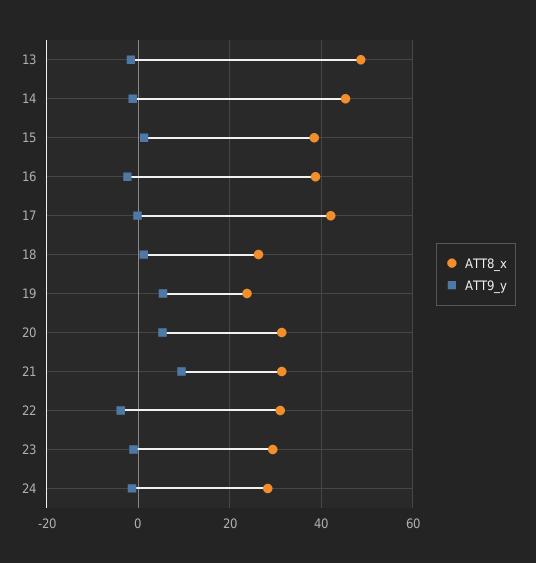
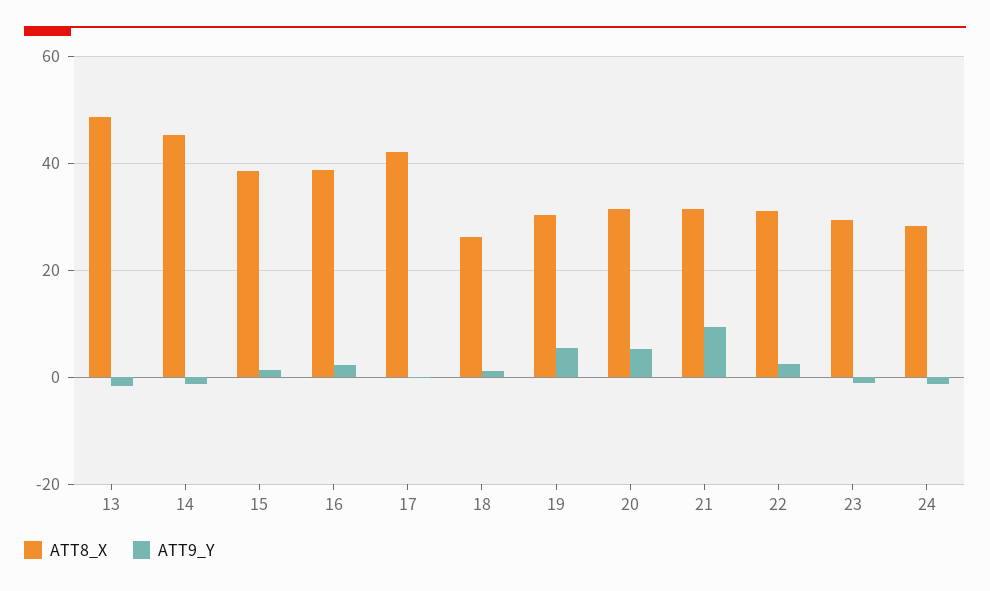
  {
    "ATT8_x": {
      "13": 48,
      "14": 46,
      "15": 38,
      "16": 38,
      "17": 42,
      "18": 26,
-     "19": 24,
+     "19": 30,
      "20": 32,
      "21": 32,
      "22": 32,
      "23": 30,
      "24": 28
    },
    "ATT9_y": {
      "13": -2,
      "14": -2,
      "15": 2,
-     "16": -2,
+     "16": 2,
      "17": 0,
      "18": 2,
      "19": 6,
      "20": 6,
      "21": 10,
-     "22": -4,
+     "22": 2,
      "23": -2,
      "24": -2
    }
  }

